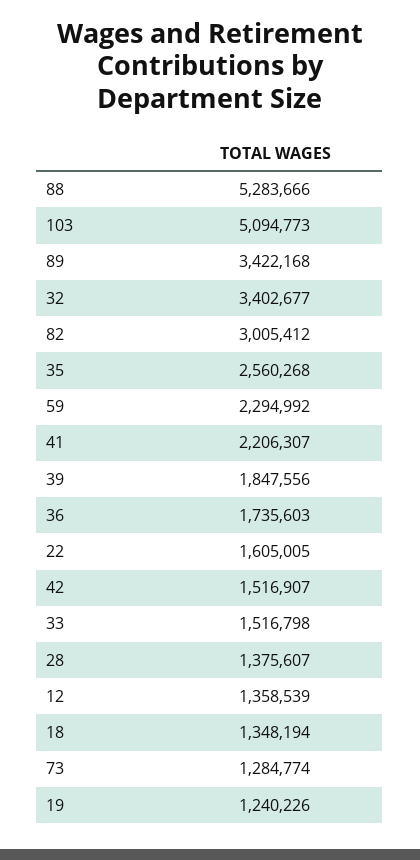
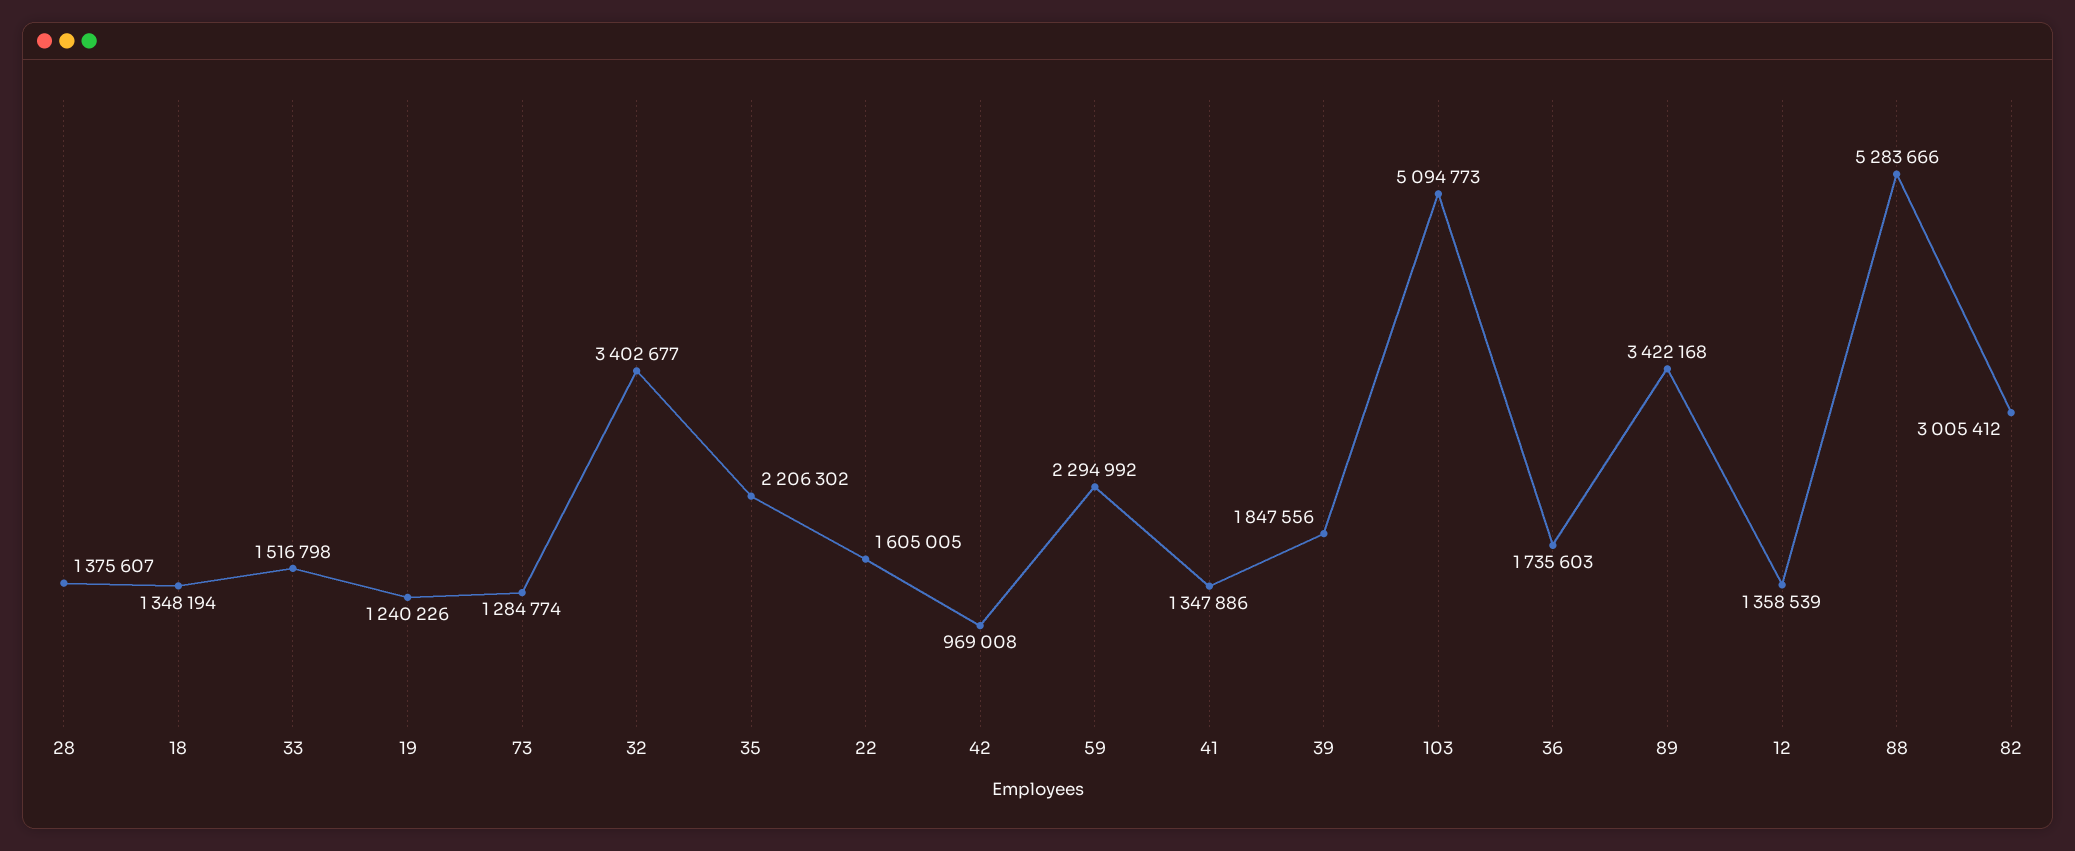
  {
    "88": 5283666,
    "103": 5094773,
    "89": 3422168,
    "32": 3402677,
    "82": 3005412,
-   "35": 2560268,
+   "35": 2206302,
    "59": 2294992,
-   "41": 2206307,
+   "41": 1347886,
    "39": 1847556,
    "36": 1735603,
    "22": 1605005,
-   "42": 1516907,
+   "42": 969008,
    "33": 1516798,
    "28": 1375607,
    "12": 1358539,
    "18": 1348194,
    "73": 1284774,
    "19": 1240226
  }

